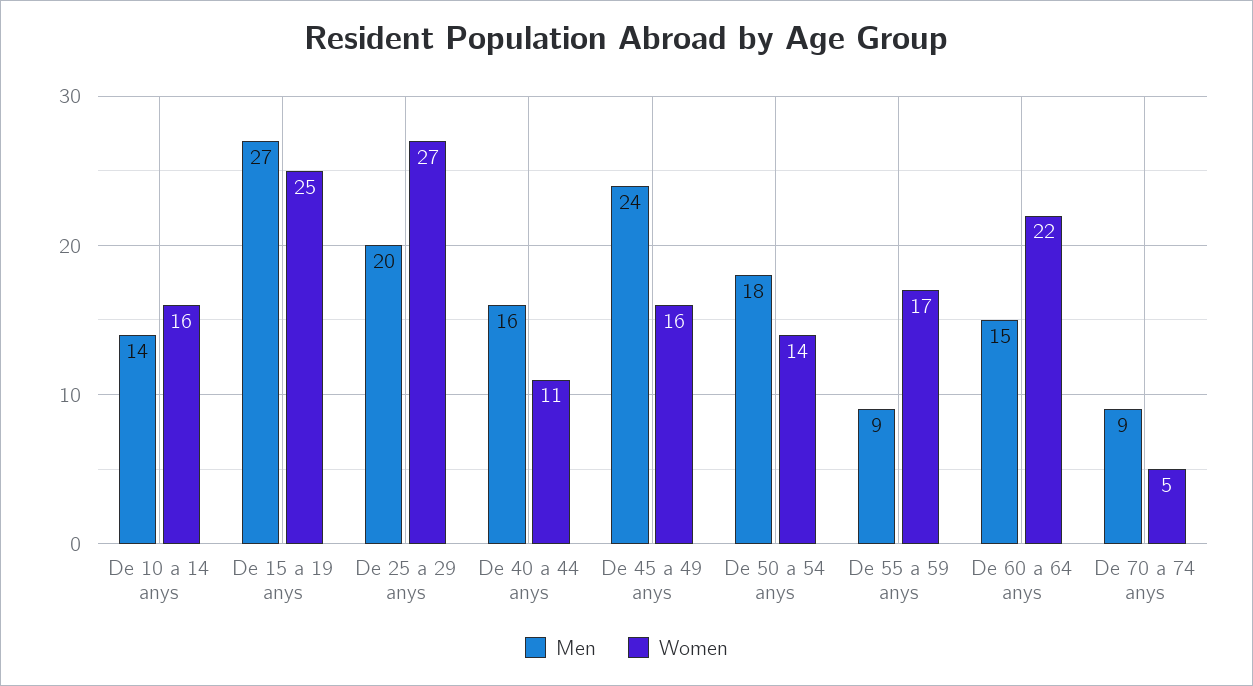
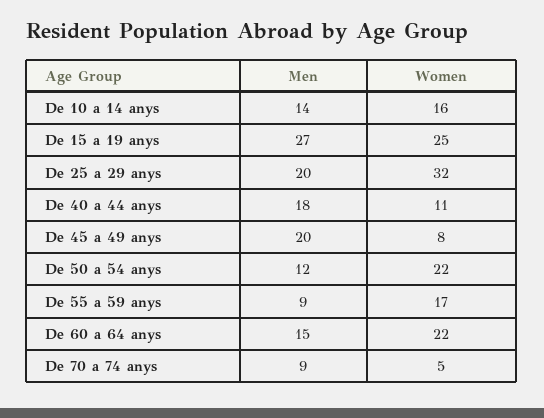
  {
    "Men": {
      "De 10 a 14 anys": 14,
      "De 15 a 19 anys": 27,
      "De 25 a 29 anys": 20,
-     "De 40 a 44 anys": 16,
+     "De 40 a 44 anys": 18,
-     "De 45 a 49 anys": 24,
+     "De 45 a 49 anys": 20,
-     "De 50 a 54 anys": 18,
+     "De 50 a 54 anys": 12,
      "De 55 a 59 anys": 9,
      "De 60 a 64 anys": 15,
      "De 70 a 74 anys": 9
    },
    "Women": {
      "De 10 a 14 anys": 16,
      "De 15 a 19 anys": 25,
-     "De 25 a 29 anys": 27,
+     "De 25 a 29 anys": 32,
      "De 40 a 44 anys": 11,
-     "De 45 a 49 anys": 16,
+     "De 45 a 49 anys": 8,
-     "De 50 a 54 anys": 14,
+     "De 50 a 54 anys": 22,
      "De 55 a 59 anys": 17,
      "De 60 a 64 anys": 22,
      "De 70 a 74 anys": 5
    }
  }

